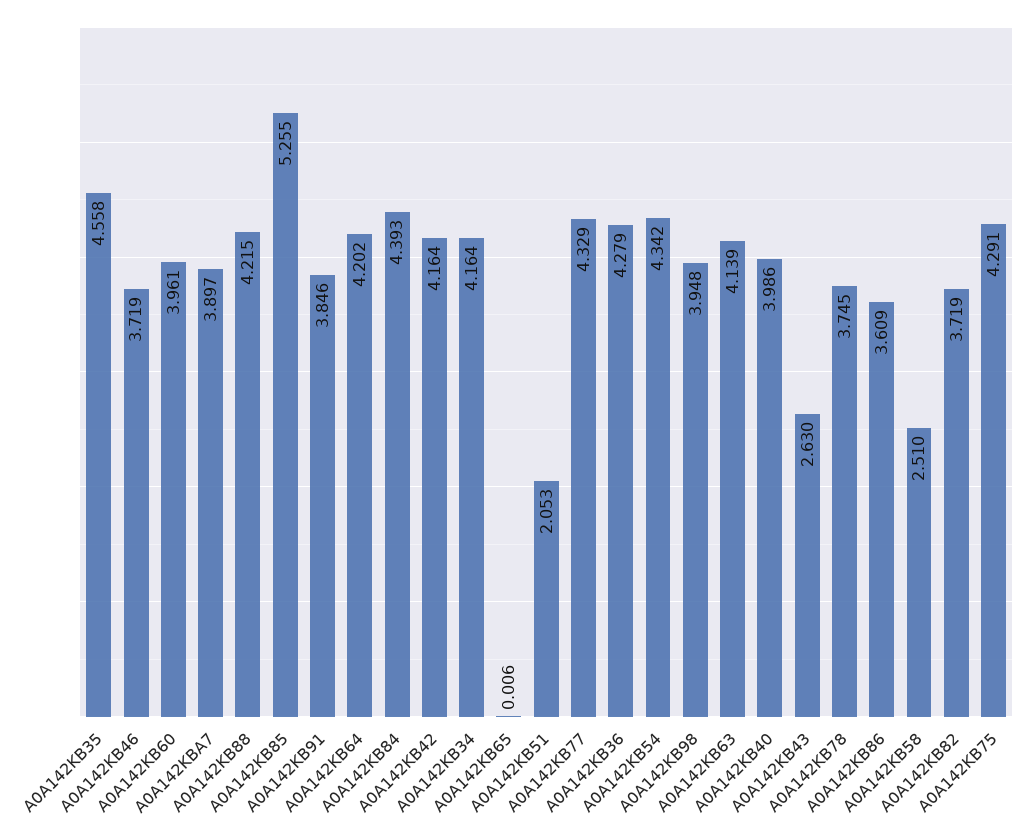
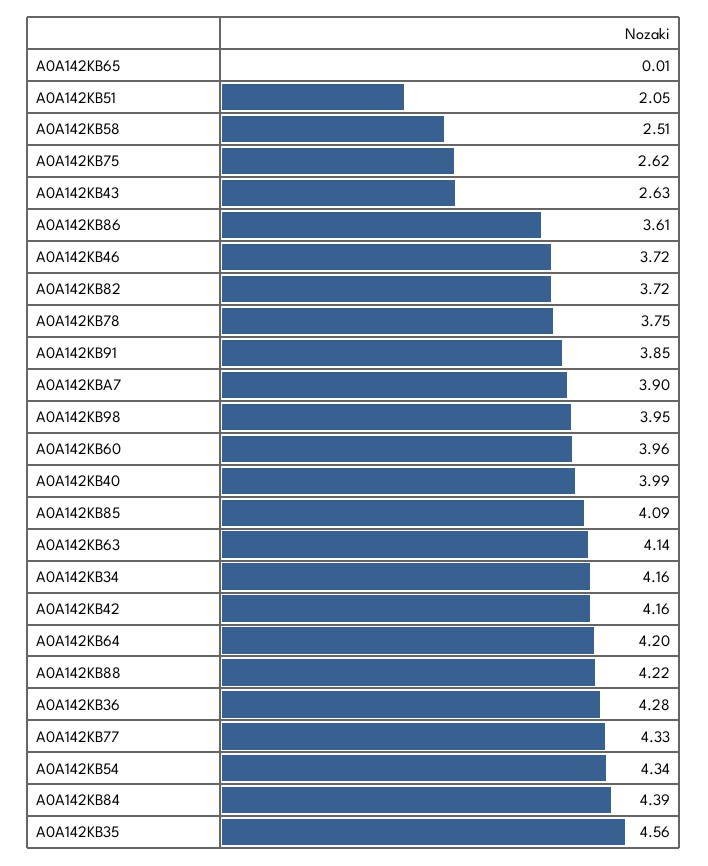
  {
    "A0A142KB35": 4.558,
    "A0A142KB46": 3.719,
    "A0A142KB60": 3.961,
    "A0A142KBA7": 3.897,
    "A0A142KB88": 4.215,
-   "A0A142KB85": 5.255,
+   "A0A142KB85": 4.09,
    "A0A142KB91": 3.846,
    "A0A142KB64": 4.202,
    "A0A142KB84": 4.393,
    "A0A142KB42": 4.164,
    "A0A142KB34": 4.164,
    "A0A142KB65": 0.006,
    "A0A142KB51": 2.053,
    "A0A142KB77": 4.329,
    "A0A142KB36": 4.279,
    "A0A142KB54": 4.342,
    "A0A142KB98": 3.948,
    "A0A142KB63": 4.139,
    "A0A142KB40": 3.986,
    "A0A142KB43": 2.63,
    "A0A142KB78": 3.745,
    "A0A142KB86": 3.609,
    "A0A142KB58": 2.51,
    "A0A142KB82": 3.719,
-   "A0A142KB75": 4.291
+   "A0A142KB75": 2.62
  }

